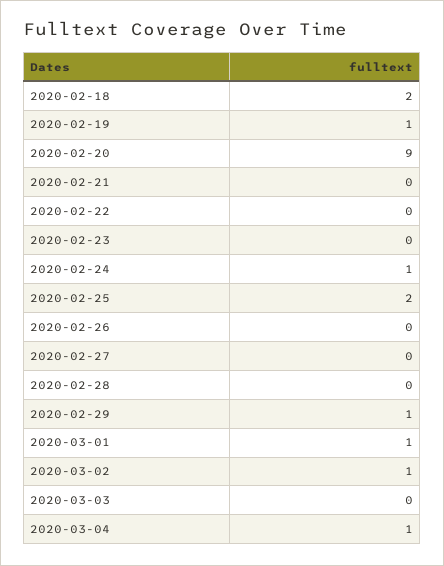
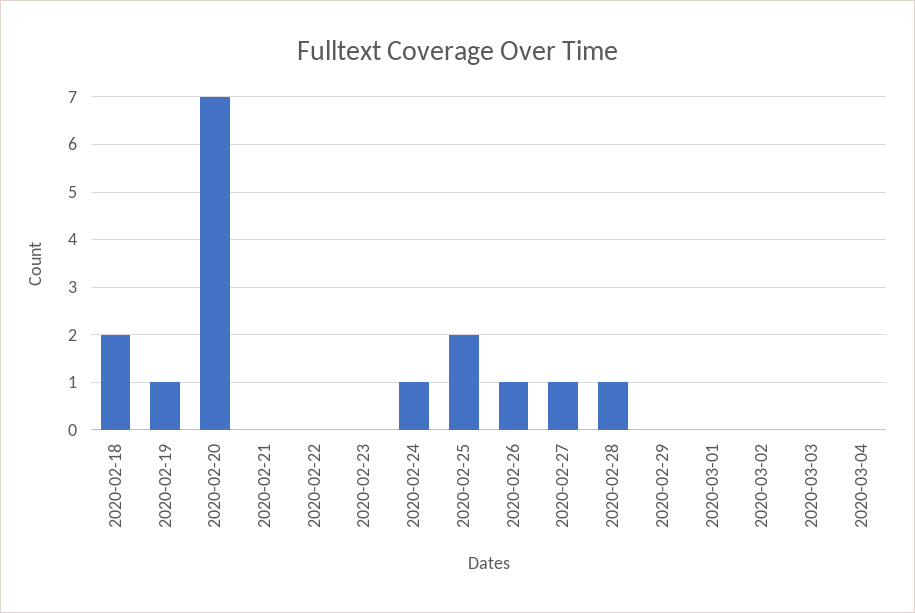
  {
    "2020-02-18": 2,
    "2020-02-19": 1,
-   "2020-02-20": 9,
+   "2020-02-20": 7,
    "2020-02-21": 0,
    "2020-02-22": 0,
    "2020-02-23": 0,
    "2020-02-24": 1,
    "2020-02-25": 2,
-   "2020-02-26": 0,
+   "2020-02-26": 1,
-   "2020-02-27": 0,
+   "2020-02-27": 1,
-   "2020-02-28": 0,
+   "2020-02-28": 1,
-   "2020-02-29": 1,
+   "2020-02-29": 0,
-   "2020-03-01": 1,
+   "2020-03-01": 0,
-   "2020-03-02": 1,
+   "2020-03-02": 0,
    "2020-03-03": 0,
-   "2020-03-04": 1
+   "2020-03-04": 0
  }

